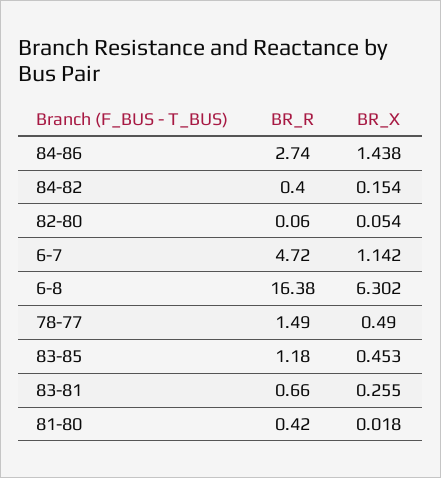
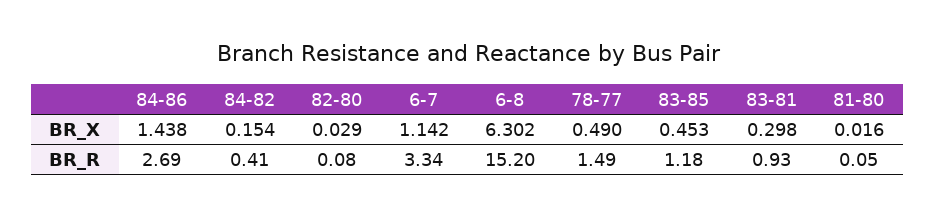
  {
    "BR_R": {
-     "84-86": 2.74,
+     "84-86": 2.69,
-     "84-82": 0.4,
+     "84-82": 0.41,
-     "82-80": 0.06,
+     "82-80": 0.08,
-     "6-7": 4.72,
+     "6-7": 3.34,
-     "6-8": 16.38,
+     "6-8": 15.2,
      "78-77": 1.49,
      "83-85": 1.18,
-     "83-81": 0.66,
+     "83-81": 0.93,
-     "81-80": 0.42
+     "81-80": 0.05
    },
    "BR_X": {
      "84-86": 1.438,
      "84-82": 0.154,
-     "82-80": 0.054,
+     "82-80": 0.029,
      "6-7": 1.142,
      "6-8": 6.302,
      "78-77": 0.49,
      "83-85": 0.453,
-     "83-81": 0.255,
+     "83-81": 0.298,
-     "81-80": 0.018
+     "81-80": 0.016
    }
  }

